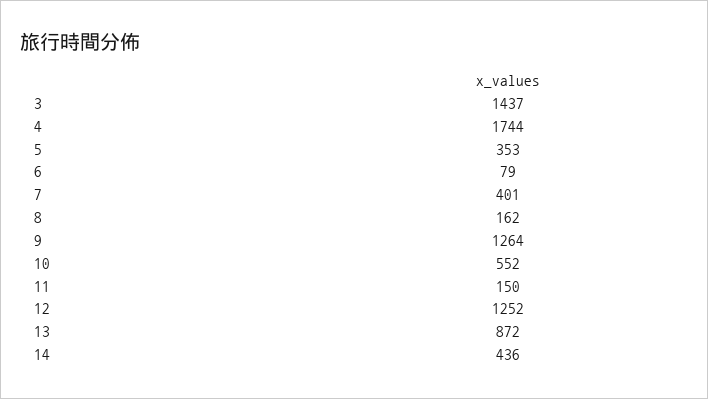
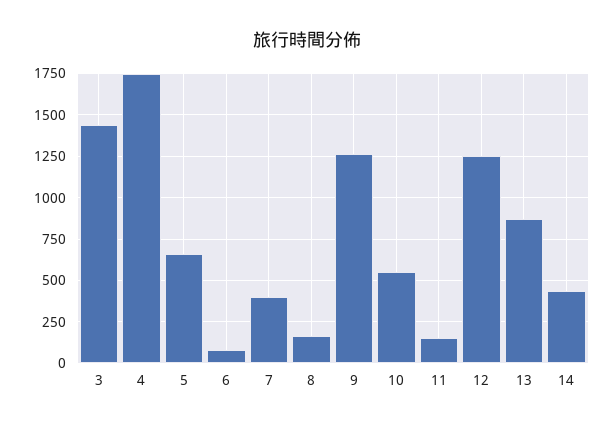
  {
    "3": 1437,
    "4": 1744,
-   "5": 353,
+   "5": 650,
    "6": 79,
    "7": 401,
    "8": 162,
    "9": 1264,
    "10": 552,
    "11": 150,
    "12": 1252,
    "13": 872,
    "14": 436
  }

